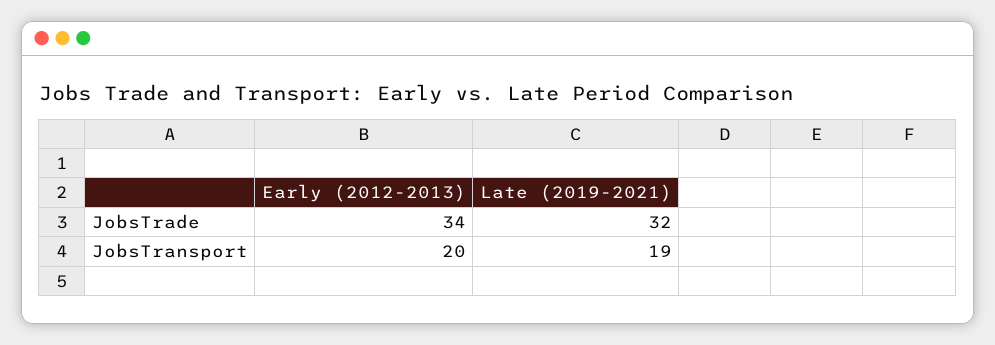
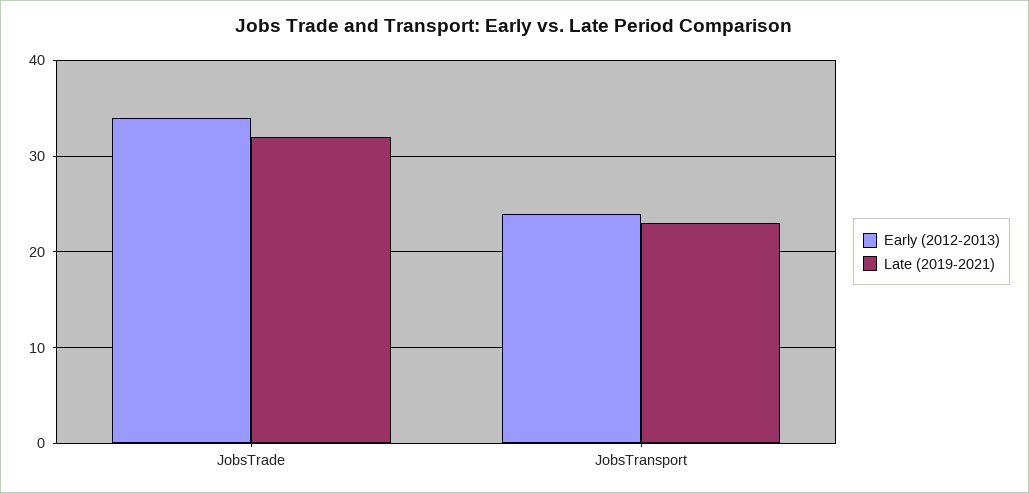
  {
    "Early (2012-2013)": {
      "JobsTrade": 34,
-     "JobsTransport": 20
+     "JobsTransport": 24
    },
    "Late (2019-2021)": {
      "JobsTrade": 32,
-     "JobsTransport": 19
+     "JobsTransport": 23
    }
  }

